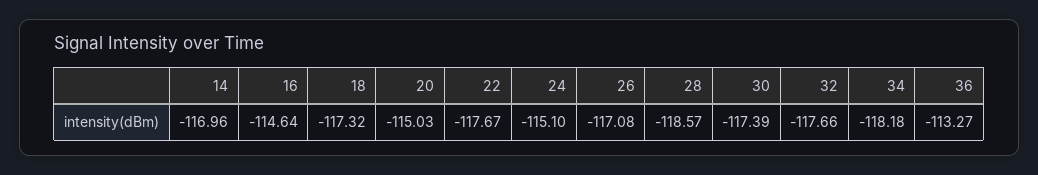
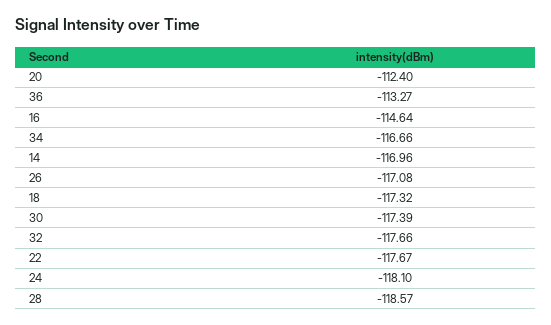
  {
    "14": -116.96,
    "16": -114.64,
    "18": -117.32,
-   "20": -115.03,
+   "20": -112.4,
    "22": -117.67,
-   "24": -115.1,
+   "24": -118.1,
    "26": -117.08,
    "28": -118.57,
    "30": -117.39,
    "32": -117.66,
-   "34": -118.18,
+   "34": -116.66,
    "36": -113.27
  }

